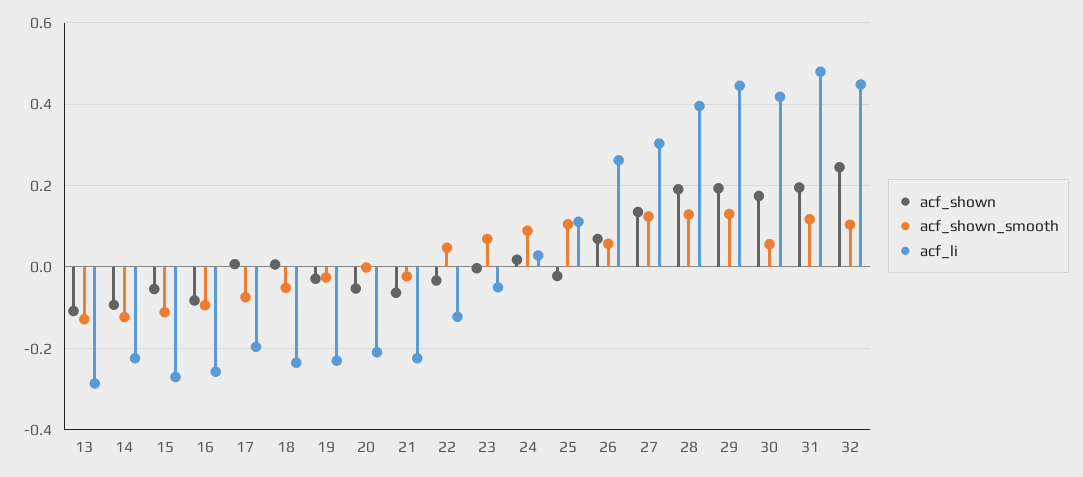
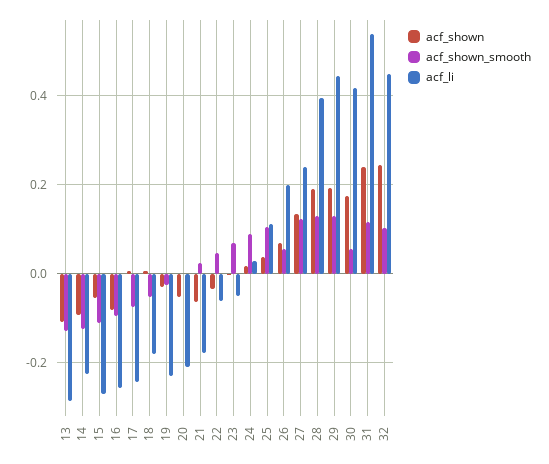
  {
    "acf_shown": {
      "13": -0.1,
      "14": -0.1,
      "15": -0.06,
      "16": -0.08,
      "17": 0,
      "18": 0,
      "19": -0.02,
      "20": -0.06,
      "21": -0.06,
      "22": -0.04,
      "23": 0,
      "24": 0.02,
-     "25": -0.02,
+     "25": 0.04,
      "26": 0.06,
      "27": 0.14,
      "28": 0.2,
      "29": 0.2,
      "30": 0.18,
-     "31": 0.2,
+     "31": 0.24,
      "32": 0.24
    },
    "acf_shown_smooth": {
      "13": -0.12,
      "14": -0.12,
      "15": -0.12,
      "16": -0.1,
      "17": -0.08,
      "18": -0.06,
      "19": -0.02,
      "20": 0,
-     "21": -0.02,
+     "21": 0.02,
      "22": 0.04,
      "23": 0.06,
      "24": 0.08,
      "25": 0.1,
      "26": 0.06,
      "27": 0.12,
      "28": 0.12,
      "29": 0.14,
      "30": 0.06,
      "31": 0.12,
      "32": 0.1
    },
    "acf_li": {
      "13": -0.28,
      "14": -0.22,
      "15": -0.28,
      "16": -0.26,
-     "17": -0.2,
+     "17": -0.24,
-     "18": -0.24,
+     "18": -0.18,
      "19": -0.24,
      "20": -0.2,
-     "21": -0.22,
+     "21": -0.18,
-     "22": -0.12,
+     "22": -0.06,
      "23": -0.06,
      "24": 0.02,
      "25": 0.12,
-     "26": 0.26,
+     "26": 0.2,
-     "27": 0.3,
+     "27": 0.24,
      "28": 0.4,
      "29": 0.44,
      "30": 0.42,
-     "31": 0.48,
+     "31": 0.54,
      "32": 0.44
    }
  }

